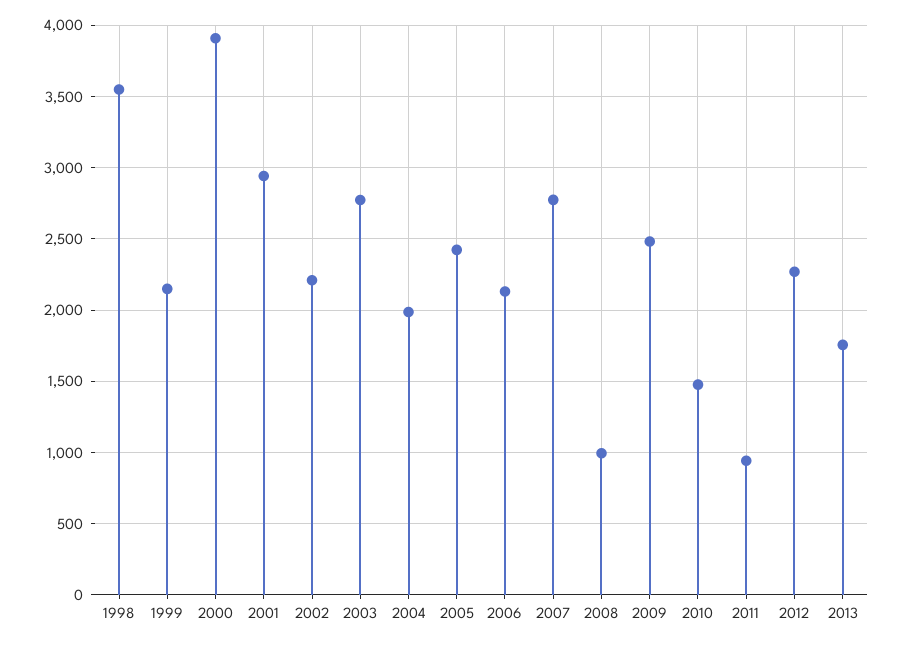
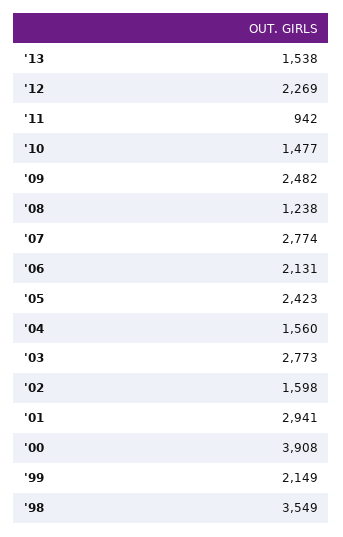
  {
    "1998": 3549,
    "1999": 2149,
    "2000": 3908,
    "2001": 2941,
-   "2002": 2200,
+   "2002": 1598,
    "2003": 2773,
-   "2004": 2000,
+   "2004": 1560,
    "2005": 2423,
    "2006": 2131,
    "2007": 2774,
-   "2008": 1000,
+   "2008": 1238,
    "2009": 2482,
    "2010": 1477,
    "2011": 942,
    "2012": 2269,
-   "2013": 1750
+   "2013": 1538
  }

